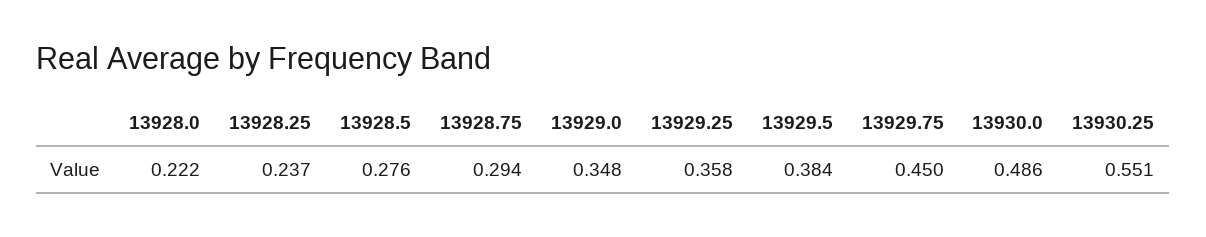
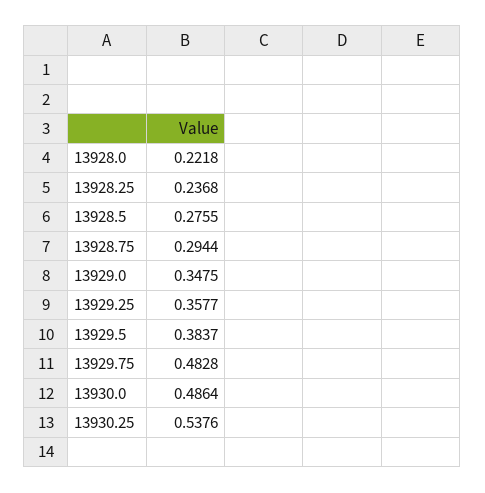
  {
    "13928.0": 0.2218,
    "13928.25": 0.2368,
    "13928.5": 0.2755,
    "13928.75": 0.2944,
    "13929.0": 0.3475,
    "13929.25": 0.3577,
    "13929.5": 0.3837,
-   "13929.75": 0.45,
+   "13929.75": 0.4828,
    "13930.0": 0.4864,
-   "13930.25": 0.551
+   "13930.25": 0.5376
  }

